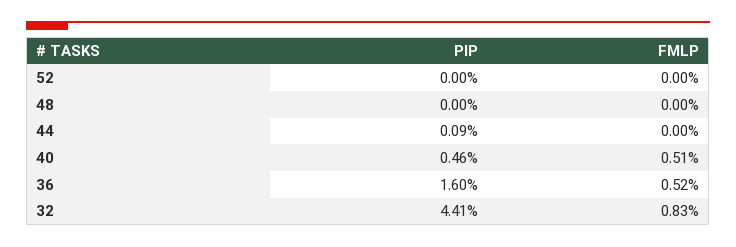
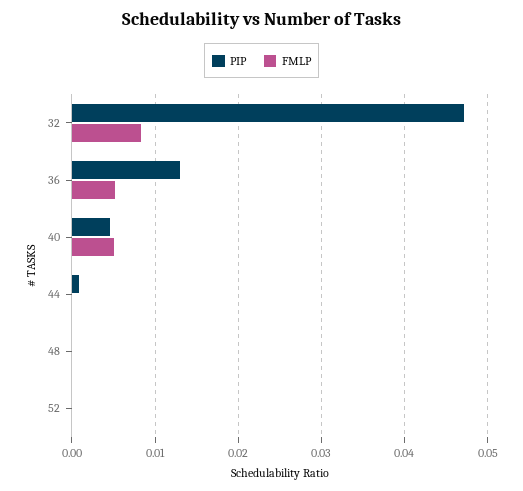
  {
    "PIP": {
      "52": 0,
      "48": 0,
      "44": 0.0009,
      "40": 0.0046,
-     "36": 0.016,
+     "36": 0.013,
-     "32": 0.0441
+     "32": 0.047
    },
    "FMLP": {
      "52": 0,
      "48": 0,
      "44": 0,
      "40": 0.0051,
      "36": 0.0052,
      "32": 0.0083
    }
  }

